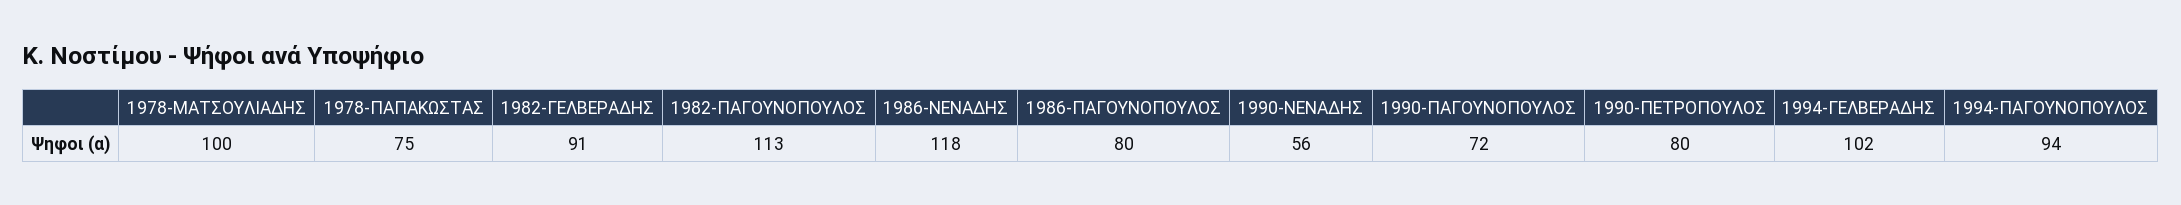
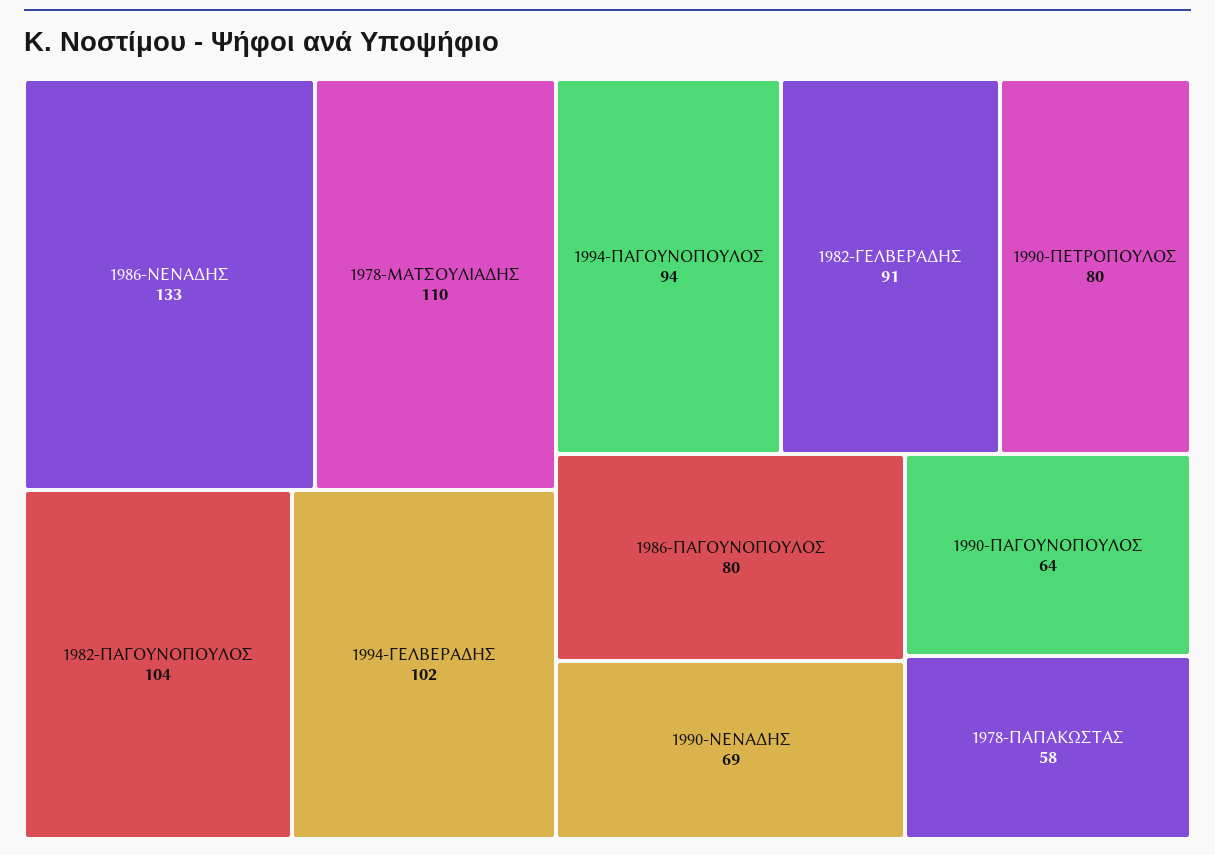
  {
-   "1978-ΜΑΤΣΟΥΛΙΑΔΗΣ": 100,
+   "1978-ΜΑΤΣΟΥΛΙΑΔΗΣ": 110,
-   "1978-ΠΑΠΑΚΩΣΤΑΣ": 75,
+   "1978-ΠΑΠΑΚΩΣΤΑΣ": 58,
    "1982-ΓΕΛΒΕΡΑΔΗΣ": 91,
-   "1982-ΠΑΓΟΥΝΟΠΟΥΛΟΣ": 113,
+   "1982-ΠΑΓΟΥΝΟΠΟΥΛΟΣ": 104,
-   "1986-ΝΕΝΑΔΗΣ": 118,
+   "1986-ΝΕΝΑΔΗΣ": 133,
    "1986-ΠΑΓΟΥΝΟΠΟΥΛΟΣ": 80,
-   "1990-ΝΕΝΑΔΗΣ": 56,
+   "1990-ΝΕΝΑΔΗΣ": 69,
-   "1990-ΠΑΓΟΥΝΟΠΟΥΛΟΣ": 72,
+   "1990-ΠΑΓΟΥΝΟΠΟΥΛΟΣ": 64,
    "1990-ΠΕΤΡΟΠΟΥΛΟΣ": 80,
    "1994-ΓΕΛΒΕΡΑΔΗΣ": 102,
    "1994-ΠΑΓΟΥΝΟΠΟΥΛΟΣ": 94
  }

